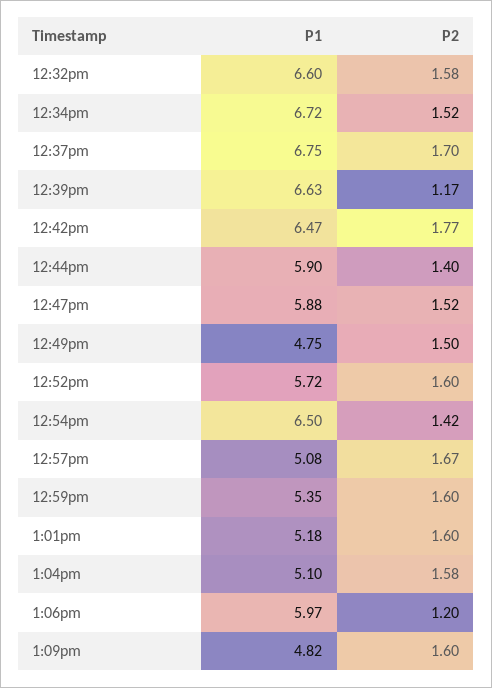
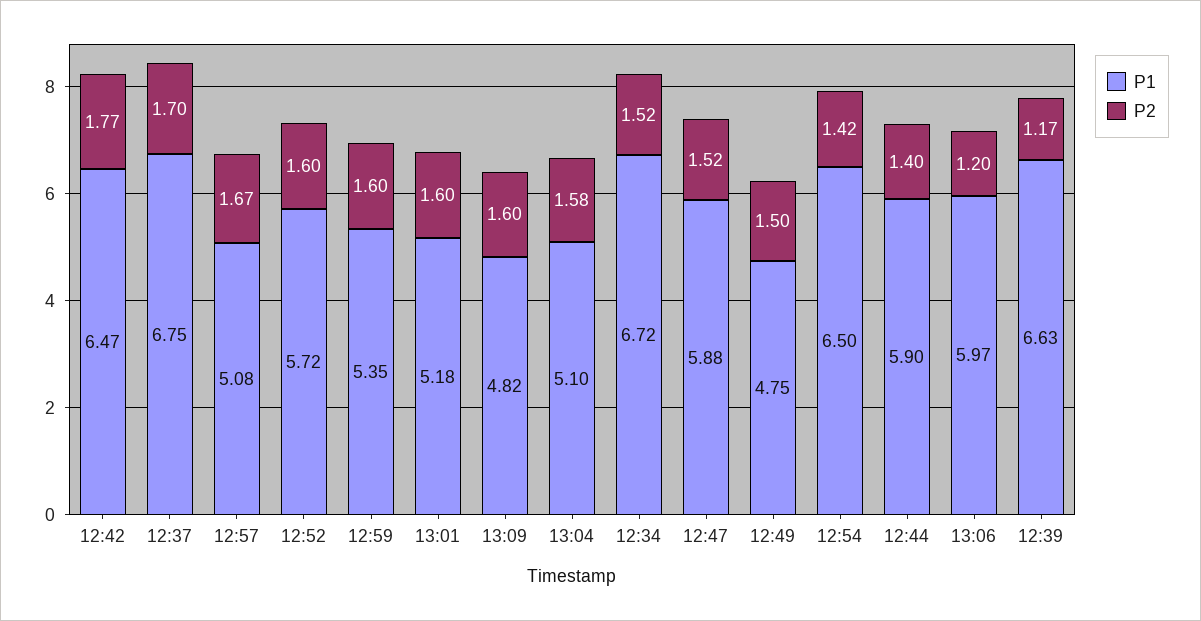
  {
    "P1": {
-     "12:32pm": 6.6,
      "12:34pm": 6.72,
      "12:37pm": 6.75,
      "12:39pm": 6.63,
      "12:42pm": 6.47,
      "12:44pm": 5.9,
      "12:47pm": 5.88,
      "12:49pm": 4.75,
      "12:52pm": 5.72,
      "12:54pm": 6.5,
      "12:57pm": 5.08,
      "12:59pm": 5.35,
      "1:01pm": 5.18,
      "1:04pm": 5.1,
      "1:06pm": 5.97,
      "1:09pm": 4.82
    },
    "P2": {
-     "12:32pm": 1.58,
      "12:34pm": 1.52,
      "12:37pm": 1.7,
      "12:39pm": 1.17,
      "12:42pm": 1.77,
      "12:44pm": 1.4,
      "12:47pm": 1.52,
      "12:49pm": 1.5,
      "12:52pm": 1.6,
      "12:54pm": 1.42,
      "12:57pm": 1.67,
      "12:59pm": 1.6,
      "1:01pm": 1.6,
      "1:04pm": 1.58,
      "1:06pm": 1.2,
      "1:09pm": 1.6
    }
  }

